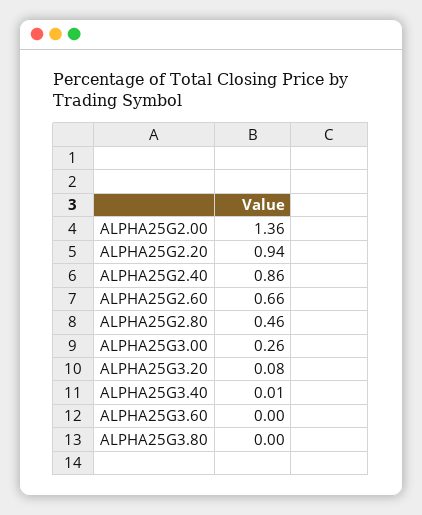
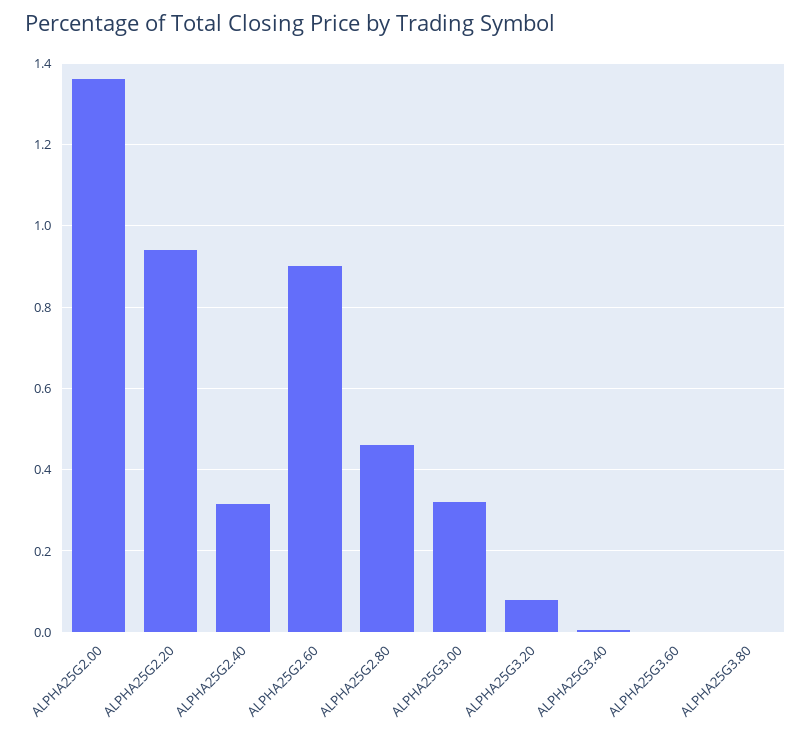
  {
    "ALPHA25G2.00": 1.36,
    "ALPHA25G2.20": 0.94,
-   "ALPHA25G2.40": 0.86,
+   "ALPHA25G2.40": 0.32,
-   "ALPHA25G2.60": 0.66,
+   "ALPHA25G2.60": 0.9,
    "ALPHA25G2.80": 0.46,
-   "ALPHA25G3.00": 0.26,
+   "ALPHA25G3.00": 0.32,
    "ALPHA25G3.20": 0.08,
    "ALPHA25G3.40": 0.01,
    "ALPHA25G3.60": 0,
    "ALPHA25G3.80": 0
  }

